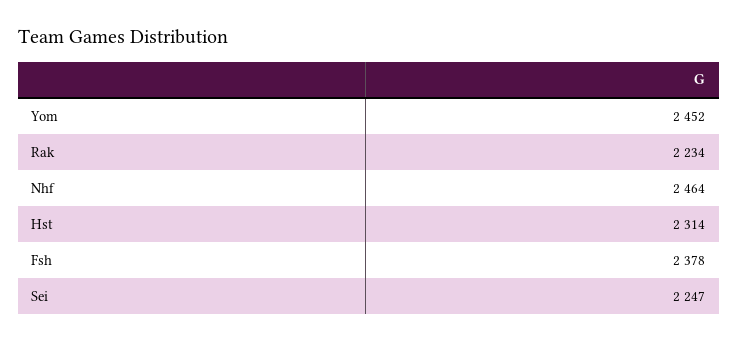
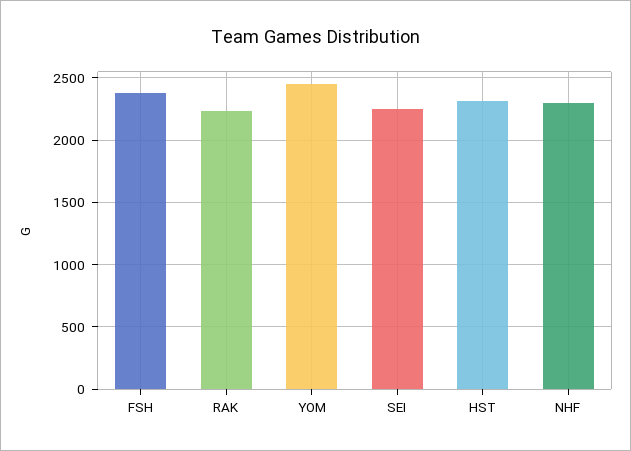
  {
    "Yom": 2452,
    "Rak": 2234,
-   "Nhf": 2464,
+   "Nhf": 2300,
    "Hst": 2314,
    "Fsh": 2378,
    "Sei": 2247
  }

